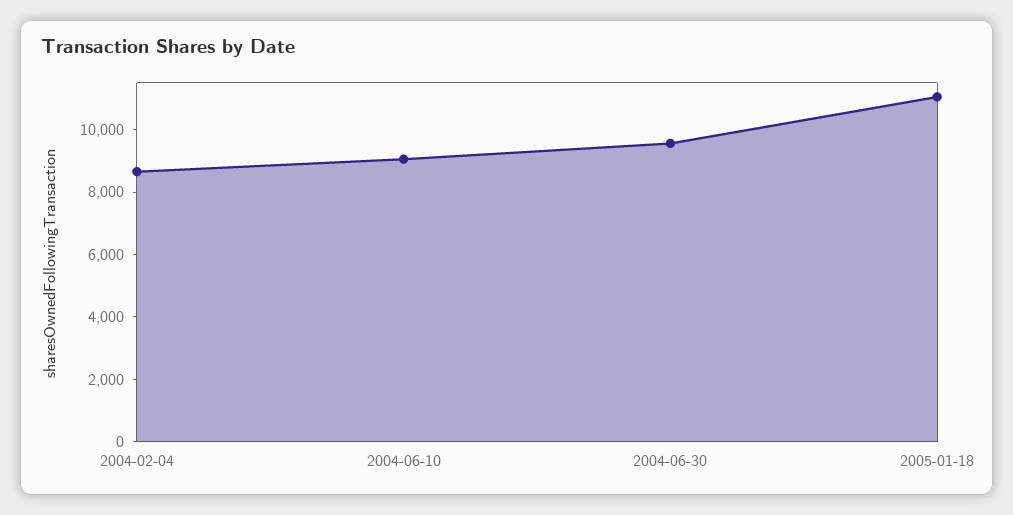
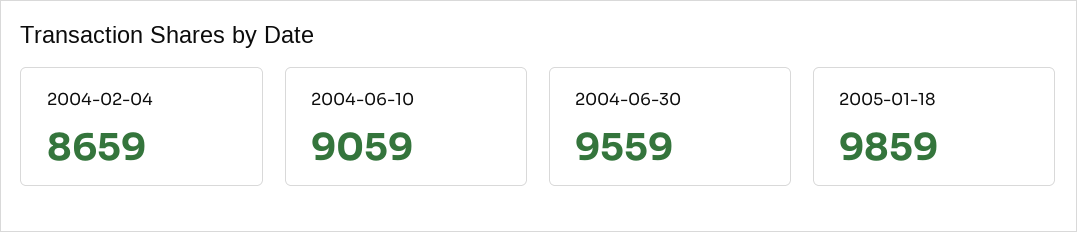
  {
    "2004-02-04": 8659,
    "2004-06-10": 9059,
    "2004-06-30": 9559,
-   "2005-01-18": 11000
+   "2005-01-18": 9859
  }

